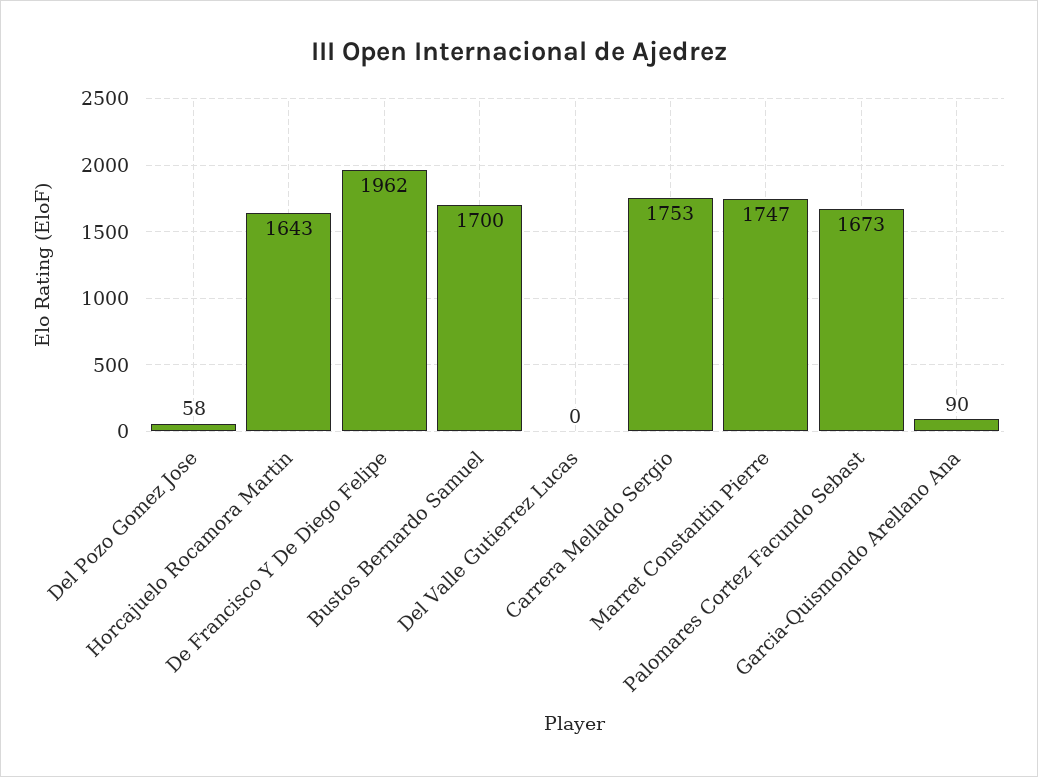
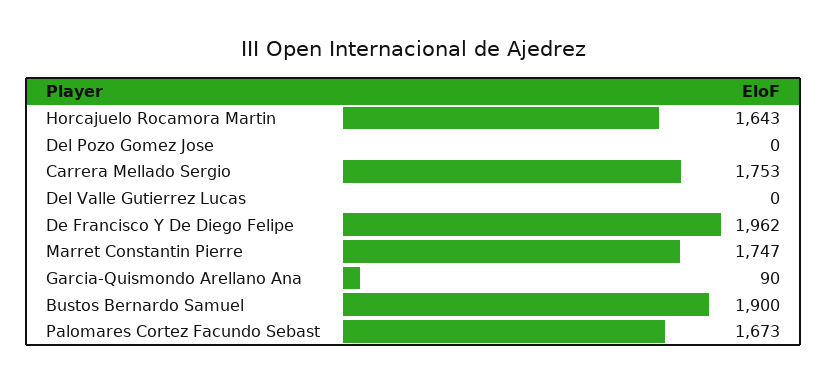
  {
-   "Del Pozo Gomez Jose": 58,
+   "Del Pozo Gomez Jose": 0,
    "Horcajuelo Rocamora Martin": 1643,
    "De Francisco Y De Diego Felipe": 1962,
-   "Bustos Bernardo Samuel": 1700,
+   "Bustos Bernardo Samuel": 1900,
    "Del Valle Gutierrez Lucas": 0,
    "Carrera Mellado Sergio": 1753,
    "Marret Constantin Pierre": 1747,
    "Palomares Cortez Facundo Sebast": 1673,
    "Garcia-Quismondo Arellano Ana": 90
  }

